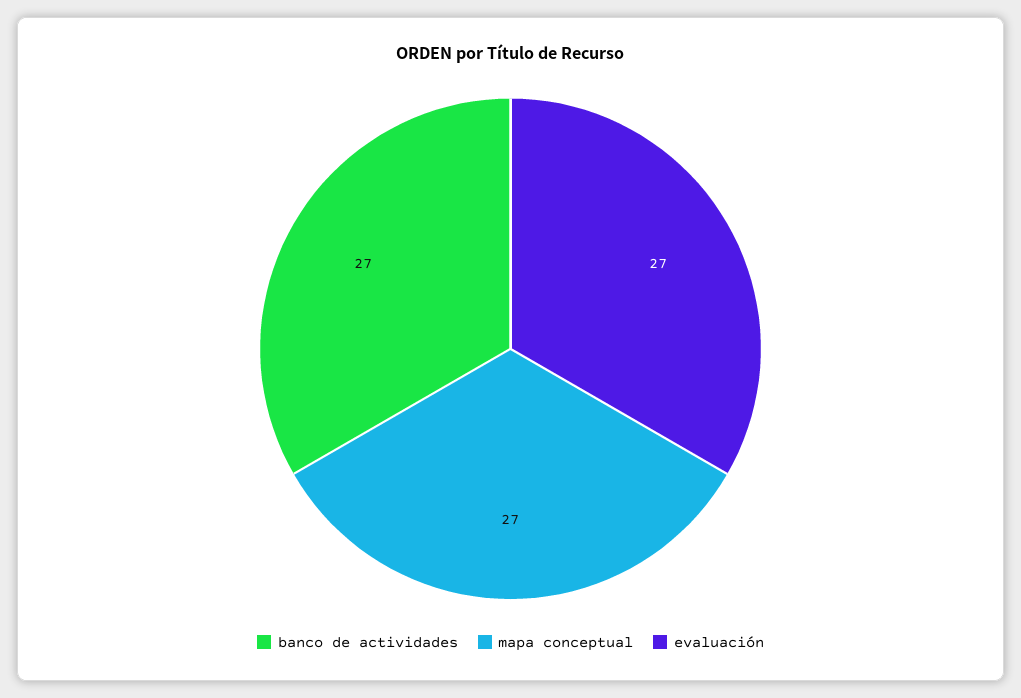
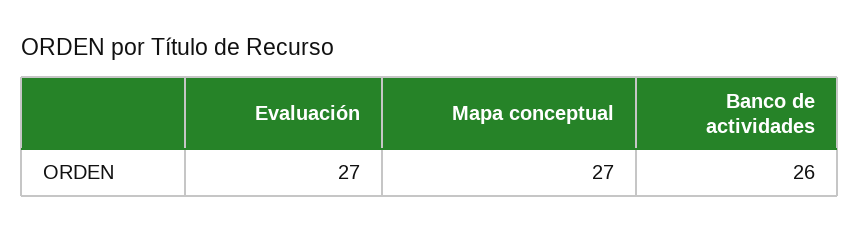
  {
-   "banco de actividades": 27,
+   "banco de actividades": 26,
    "mapa conceptual": 27,
    "evaluación": 27
  }

